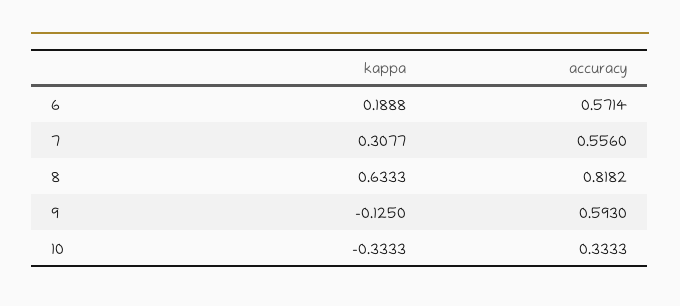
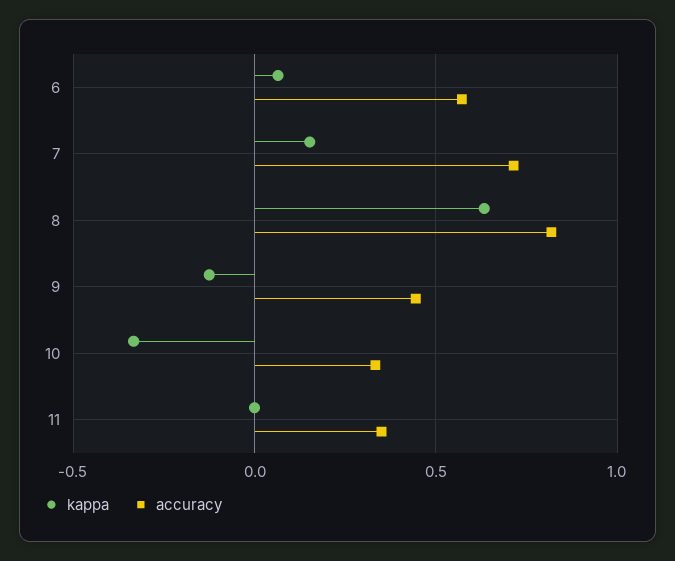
  {
    "kappa": {
-     "6": 0.1888,
+     "6": 0.05,
-     "7": 0.3077,
+     "7": 0.15,
      "8": 0.6333,
      "9": -0.125,
-     "10": -0.3333
+     "10": -0.3333,
+     "11": 0
    },
    "accuracy": {
      "6": 0.5714,
-     "7": 0.556,
+     "7": 0.7,
      "8": 0.8182,
-     "9": 0.593,
+     "9": 0.45,
-     "10": 0.3333
+     "10": 0.3333,
+     "11": 0.35
    }
  }

